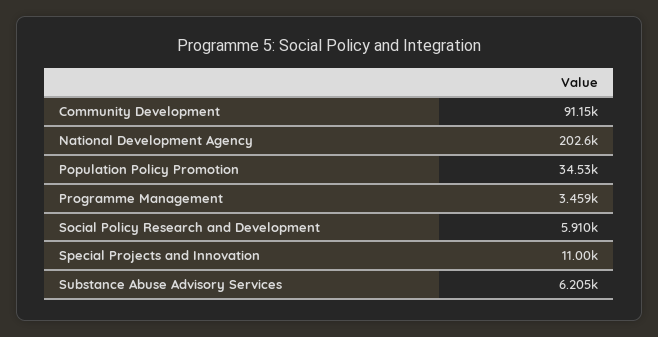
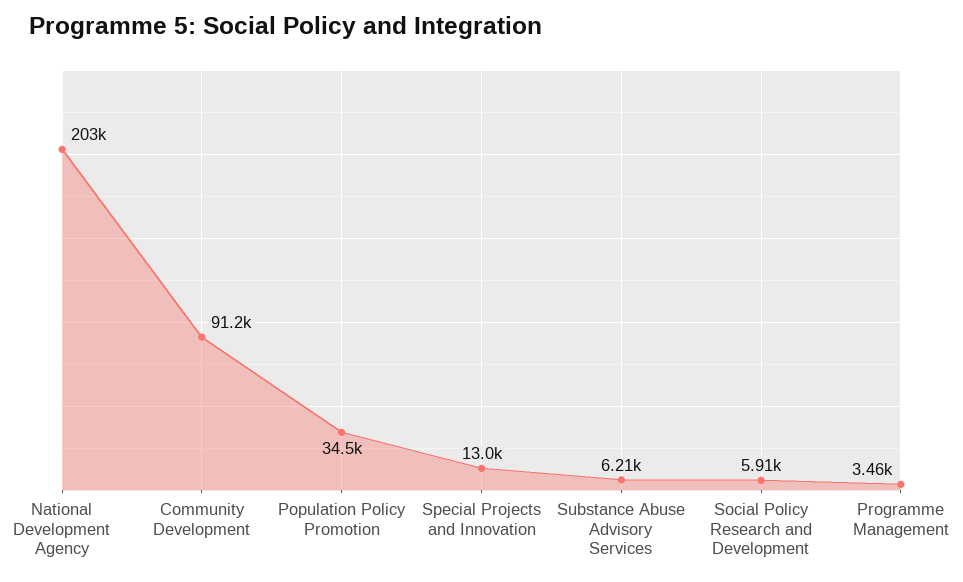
  {
    "Community Development": 91150,
    "National Development Agency": 202600,
    "Population Policy Promotion": 34530,
    "Programme Management": 3459,
    "Social Policy Research and Development": 5910,
-   "Special Projects and Innovation": 11000,
+   "Special Projects and Innovation": 13000,
    "Substance Abuse Advisory Services": 6205
  }

